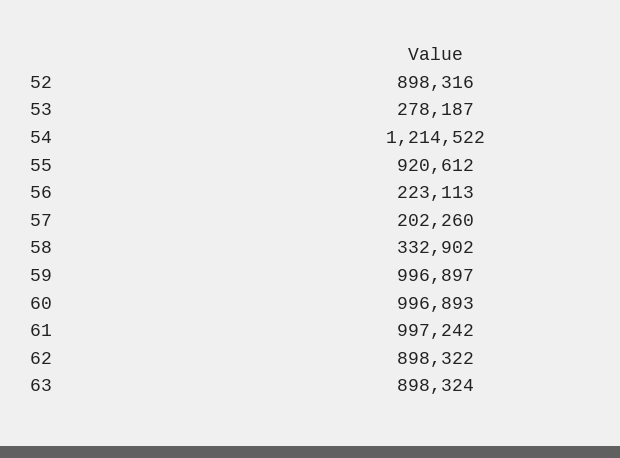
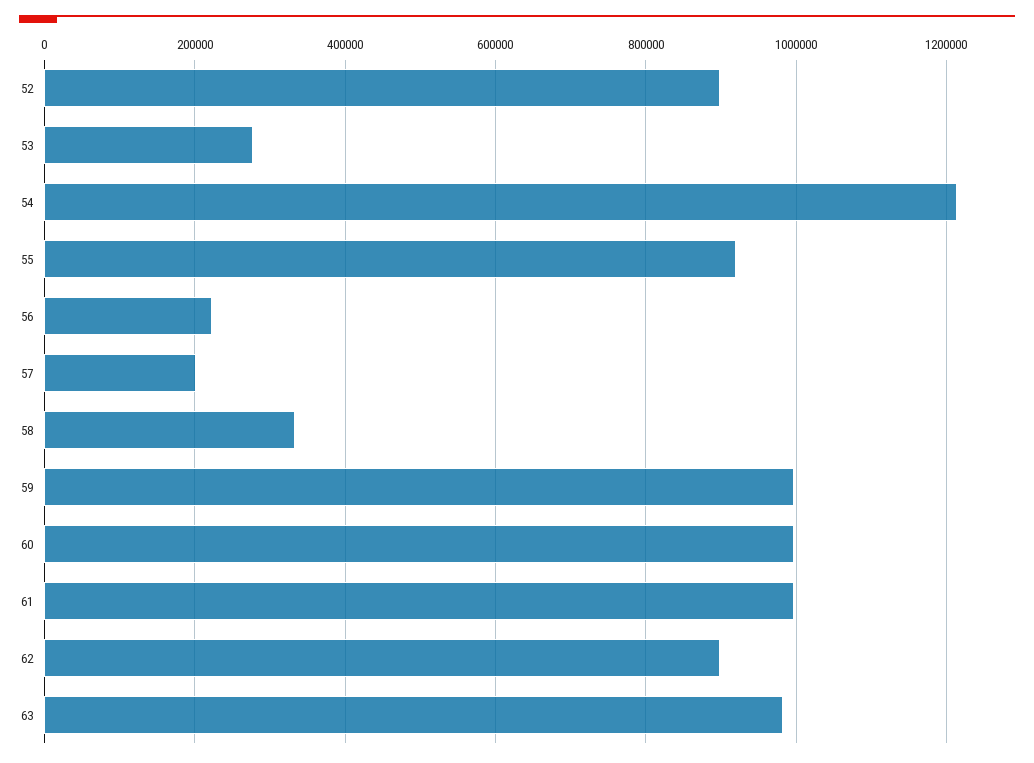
  {
    "52": 898316,
    "53": 278187,
    "54": 1214522,
    "55": 920612,
    "56": 223113,
    "57": 202260,
    "58": 332902,
    "59": 996897,
    "60": 996893,
    "61": 997242,
    "62": 898322,
-   "63": 898324
+   "63": 980000
  }

